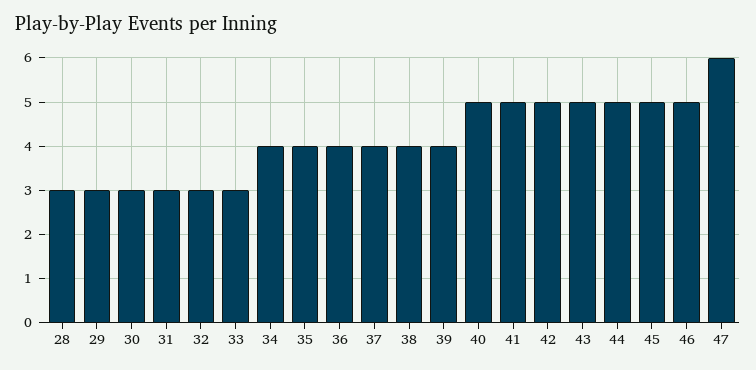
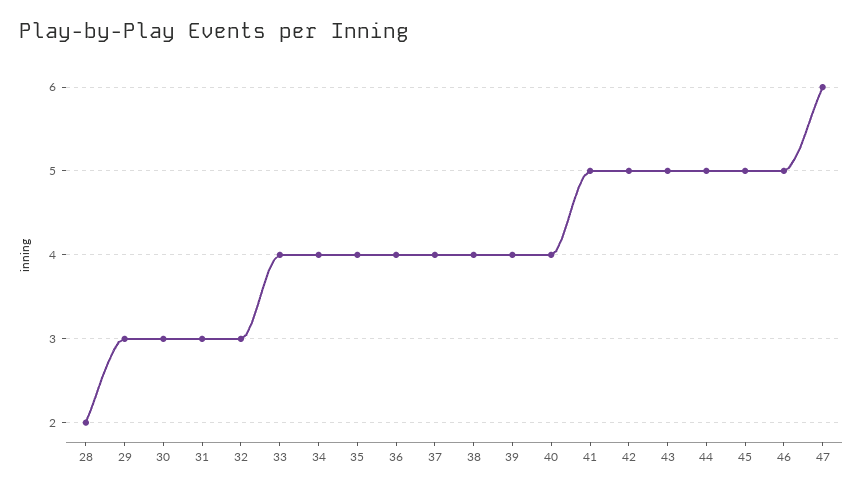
  {
-   "28": 3,
+   "28": 2,
    "29": 3,
    "30": 3,
    "31": 3,
    "32": 3,
-   "33": 3,
+   "33": 4,
    "34": 4,
    "35": 4,
    "36": 4,
    "37": 4,
    "38": 4,
    "39": 4,
-   "40": 5,
+   "40": 4,
    "41": 5,
    "42": 5,
    "43": 5,
    "44": 5,
    "45": 5,
    "46": 5,
    "47": 6
  }

